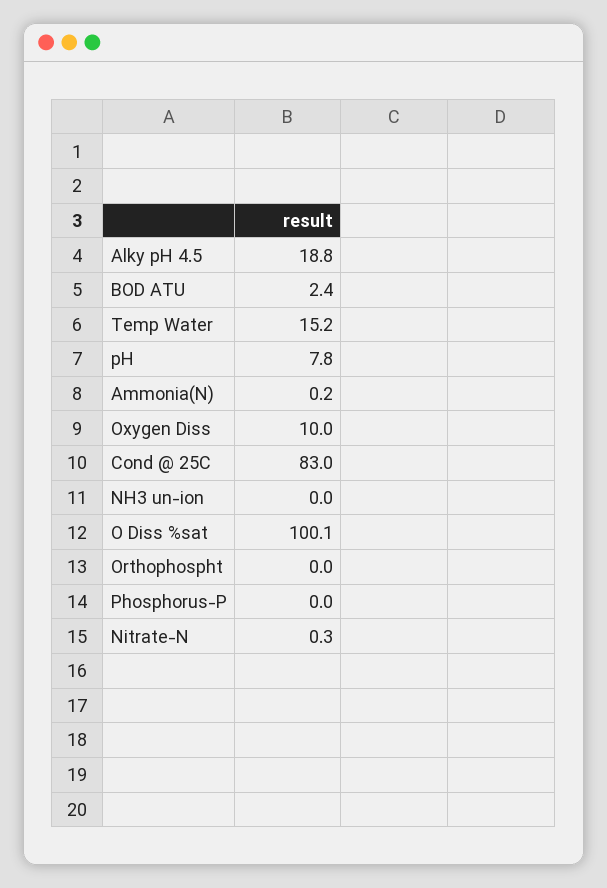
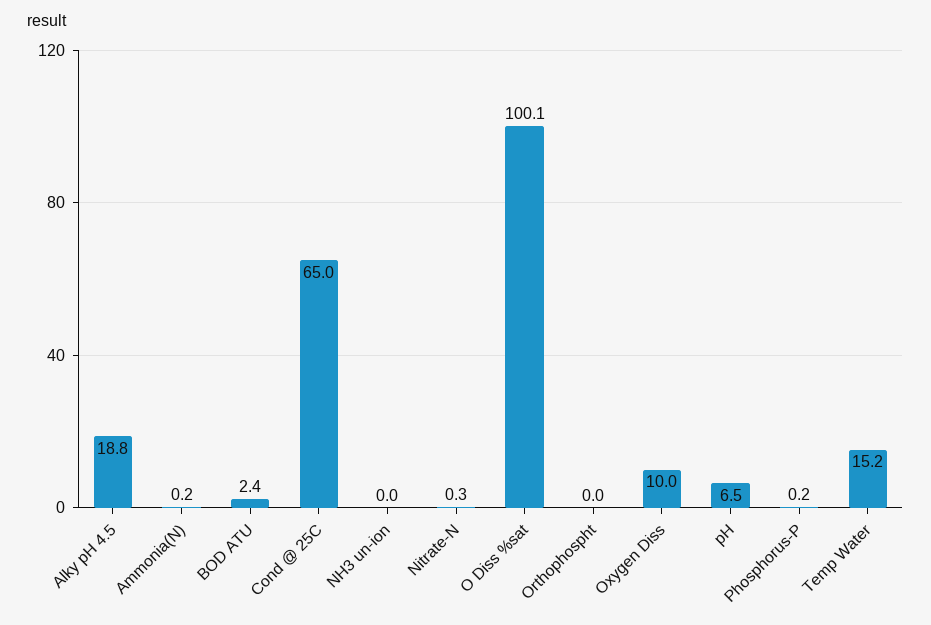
  {
    "Alky pH 4.5": 18.8,
    "BOD ATU": 2.4,
    "Temp Water": 15.2,
-   "pH": 7.8,
+   "pH": 6.5,
    "Ammonia(N)": 0.2,
    "Oxygen Diss": 10,
-   "Cond @ 25C": 83,
+   "Cond @ 25C": 65,
    "NH3 un-ion": 0,
    "O Diss %sat": 100.1,
    "Orthophospht": 0,
-   "Phosphorus-P": 0,
+   "Phosphorus-P": 0.2,
    "Nitrate-N": 0.3
  }

